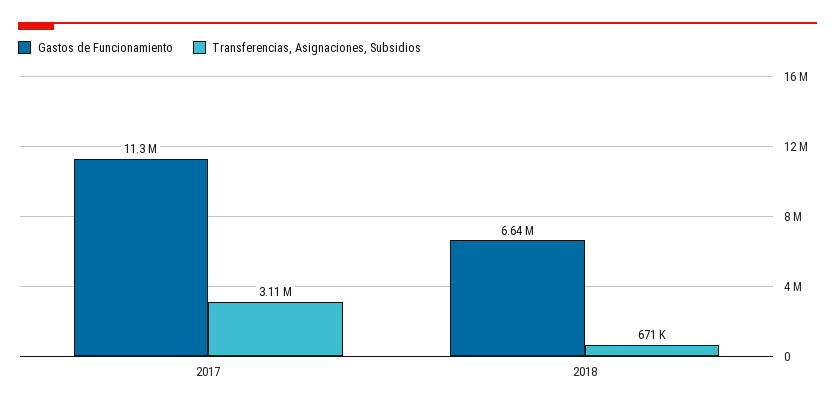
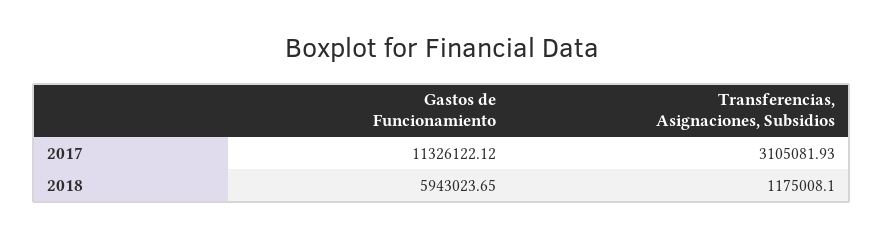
  {
    "Gastos de Funcionamiento": {
      "2017": 11326122.12,
-     "2018": 6640000
+     "2018": 5943023.65
    },
    "Transferencias, Asignaciones, Subsidios": {
      "2017": 3105081.93,
-     "2018": 671000
+     "2018": 1175008.1
    }
  }

